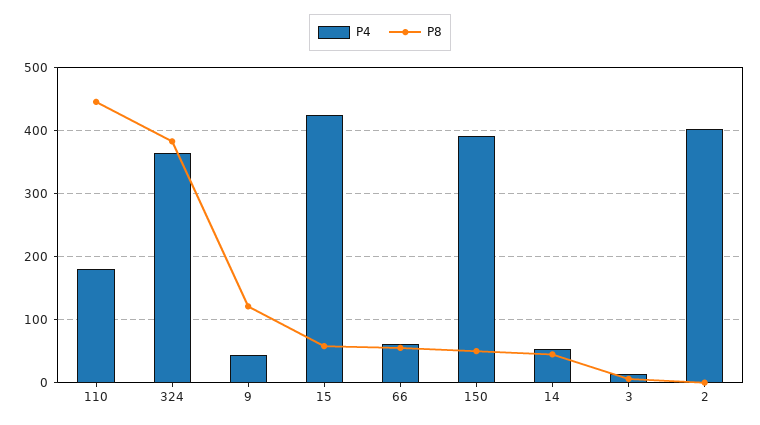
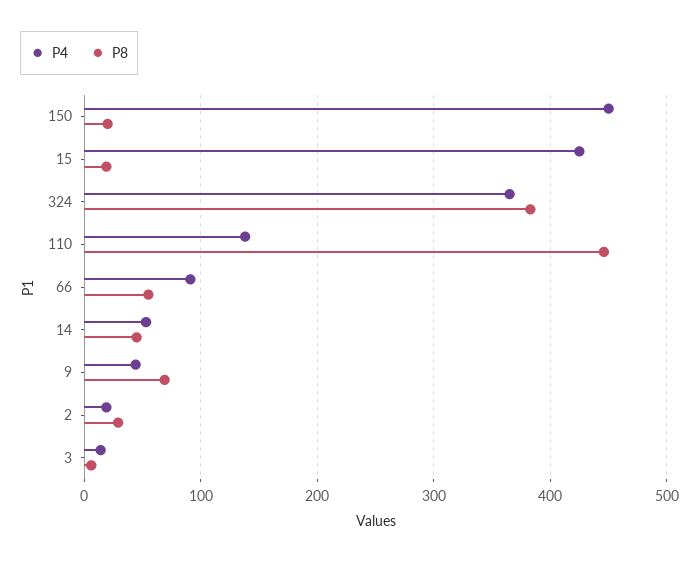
  {
    "P4": {
-     "110": 180,
+     "110": 140,
      "324": 370,
      "9": 40,
      "15": 430,
-     "66": 60,
+     "66": 90,
-     "150": 390,
+     "150": 450,
      "14": 50,
      "3": 10,
-     "2": 400
+     "2": 20
    },
    "P8": {
      "110": 450,
      "324": 380,
-     "9": 120,
+     "9": 70,
-     "15": 60,
+     "15": 20,
      "66": 60,
-     "150": 50,
+     "150": 20,
      "14": 50,
      "3": 10,
-     "2": 0
+     "2": 30
    }
  }

